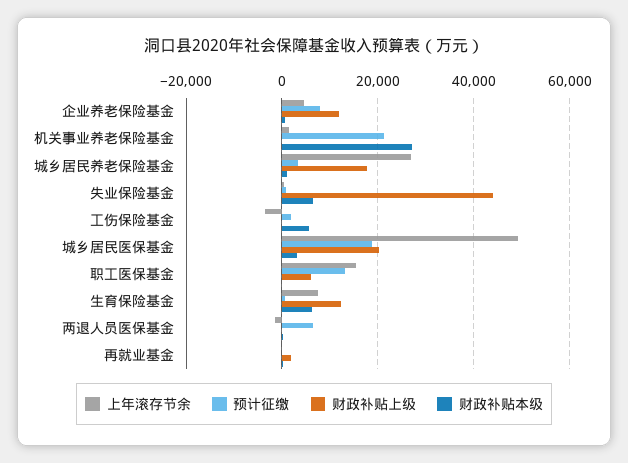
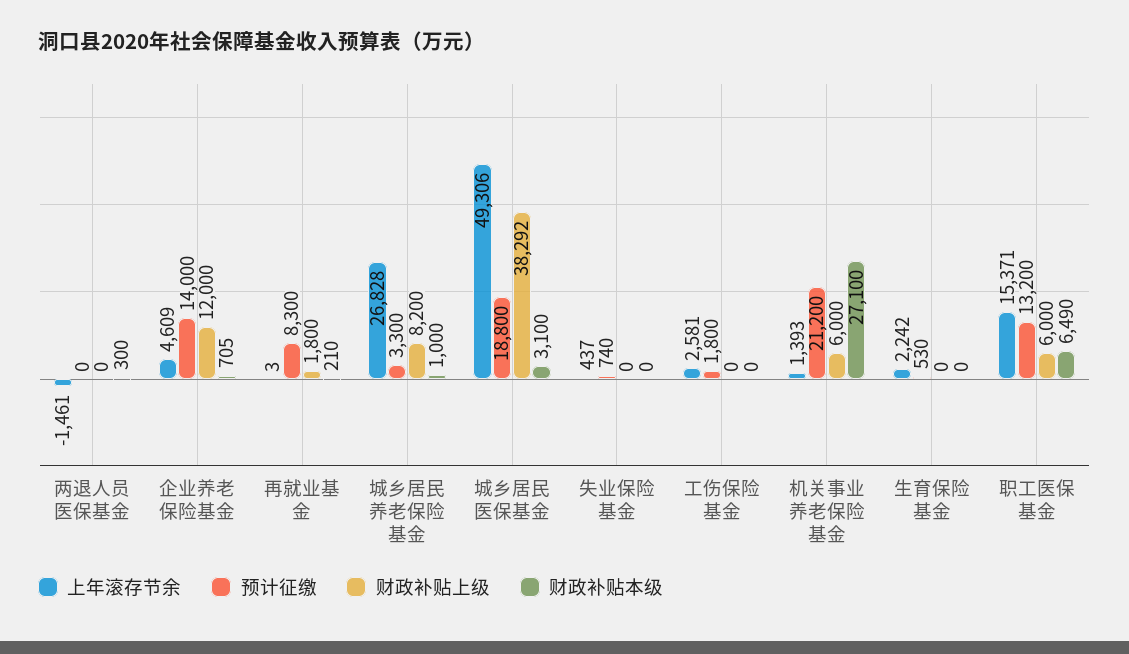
  {
    "上年滚存节余": {
      "企业养老保险基金": 4609,
      "机关事业养老保险基金": 1393,
      "城乡居民养老保险基金": 26828,
      "失业保险基金": 437,
-     "工伤保险基金": -4000,
+     "工伤保险基金": 2581,
      "城乡居民医保基金": 49306,
      "职工医保基金": 15371,
-     "生育保险基金": 8000,
+     "生育保险基金": 2242,
      "两退人员医保基金": -1461,
      "再就业基金": 3
    },
    "预计征缴": {
-     "企业养老保险基金": 8000,
+     "企业养老保险基金": 14000,
      "机关事业养老保险基金": 21200,
      "城乡居民养老保险基金": 3300,
      "失业保险基金": 740,
      "工伤保险基金": 1800,
      "城乡居民医保基金": 18800,
      "职工医保基金": 13200,
      "生育保险基金": 530,
-     "两退人员医保基金": 6000,
+     "两退人员医保基金": 0,
-     "再就业基金": 0
+     "再就业基金": 8300
    },
    "财政补贴上级": {
      "企业养老保险基金": 12000,
-     "机关事业养老保险基金": 0,
+     "机关事业养老保险基金": 6000,
-     "城乡居民养老保险基金": 18000,
+     "城乡居民养老保险基金": 8200,
-     "失业保险基金": 44000,
+     "失业保险基金": 0,
      "工伤保险基金": 0,
-     "城乡居民医保基金": 20000,
+     "城乡居民医保基金": 38292,
      "职工医保基金": 6000,
-     "生育保险基金": 12000,
+     "生育保险基金": 0,
      "两退人员医保基金": 0,
      "再就业基金": 1800
    },
    "财政补贴本级": {
      "企业养老保险基金": 705,
      "机关事业养老保险基金": 27100,
      "城乡居民养老保险基金": 1000,
-     "失业保险基金": 6000,
+     "失业保险基金": 0,
-     "工伤保险基金": 6000,
+     "工伤保险基金": 0,
      "城乡居民医保基金": 3100,
-     "职工医保基金": 0,
+     "职工医保基金": 6490,
-     "生育保险基金": 6000,
+     "生育保险基金": 0,
      "两退人员医保基金": 300,
      "再就业基金": 210
    }
  }

